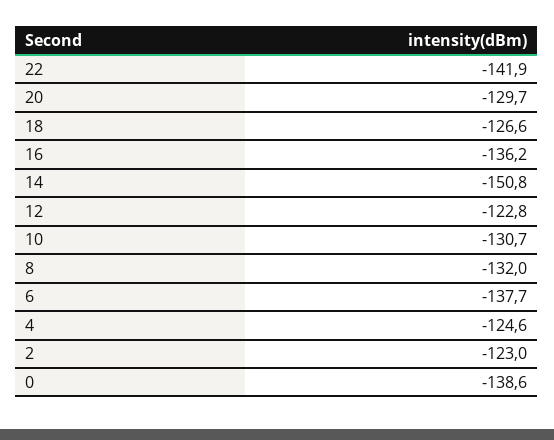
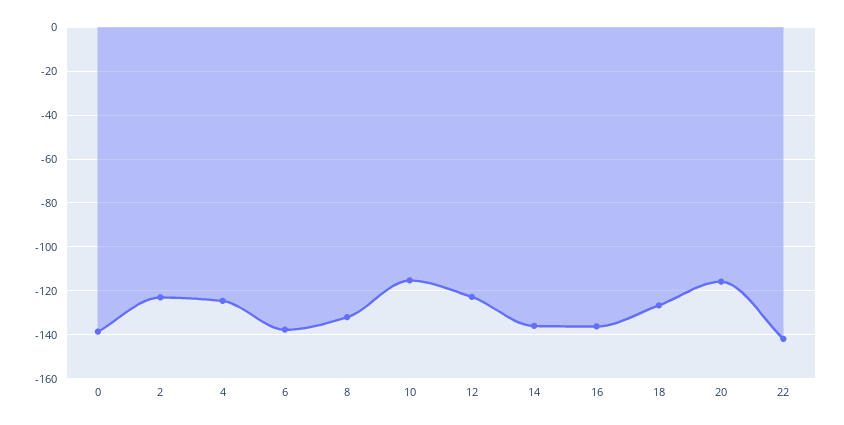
  {
    "22": -141.9,
-   "20": -129.7,
+   "20": -115,
    "18": -126.6,
    "16": -136.2,
-   "14": -150.8,
+   "14": -135,
    "12": -122.8,
-   "10": -130.7,
+   "10": -115,
    "8": -132,
    "6": -137.7,
    "4": -124.6,
    "2": -123,
    "0": -138.6
  }

